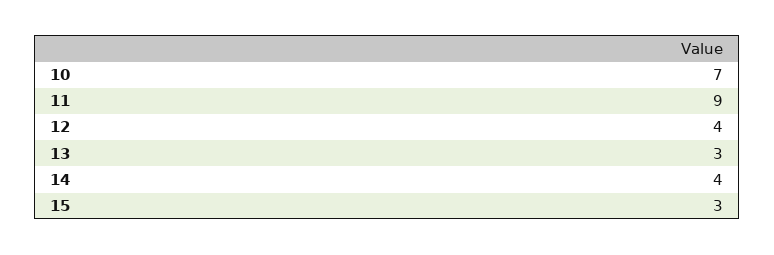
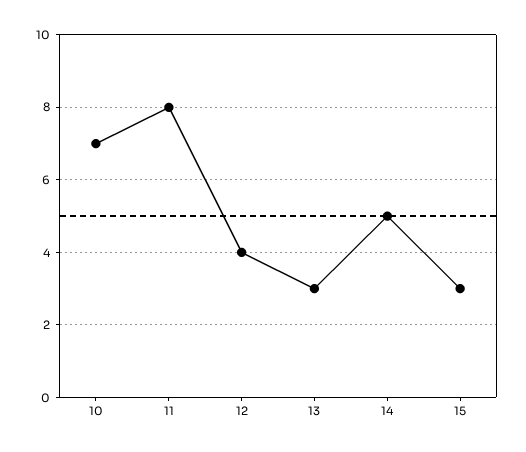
  {
    "10": 7,
-   "11": 9,
+   "11": 8,
    "12": 4,
    "13": 3,
-   "14": 4,
+   "14": 5,
    "15": 3
  }

